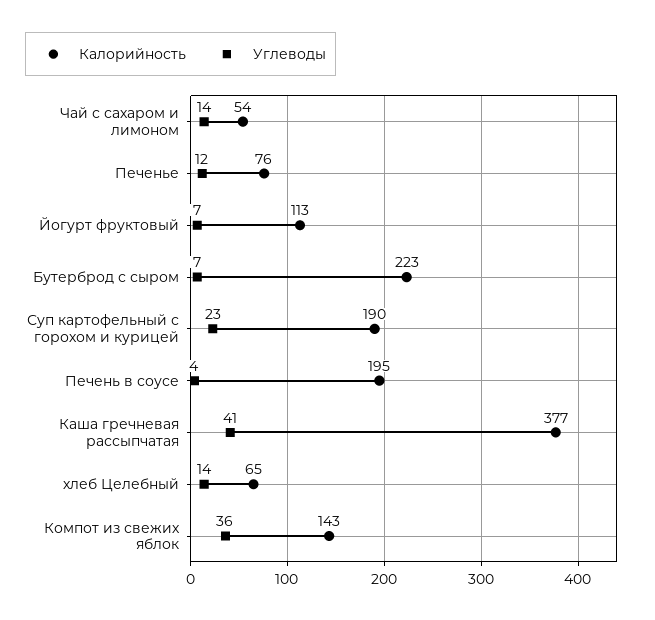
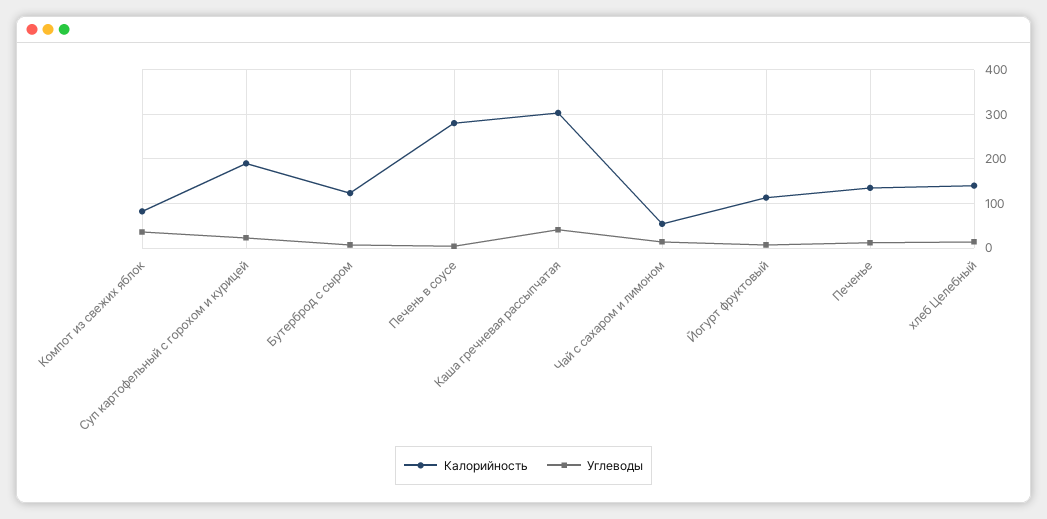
  {
    "Калорийность": {
      "Чай с сахаром и лимоном": 54,
-     "Печенье": 76,
+     "Печенье": 140,
      "Йогурт фруктовый": 113,
-     "Бутерброд с сыром": 223,
+     "Бутерброд с сыром": 120,
      "Суп картофельный с горохом и курицей": 190,
-     "Печень в соусе": 195,
+     "Печень в соусе": 280,
-     "Каша гречневая рассыпчатая": 377,
+     "Каша гречневая рассыпчатая": 300,
-     "хлеб Целебный": 65,
+     "хлеб Целебный": 140,
-     "Компот из свежих яблок": 143
+     "Компот из свежих яблок": 80
    },
    "Углеводы": {
      "Чай с сахаром и лимоном": 14,
      "Печенье": 12,
      "Йогурт фруктовый": 7,
      "Бутерброд с сыром": 7,
      "Суп картофельный с горохом и курицей": 23,
      "Печень в соусе": 4,
      "Каша гречневая рассыпчатая": 41,
      "хлеб Целебный": 14,
      "Компот из свежих яблок": 36
    }
  }

